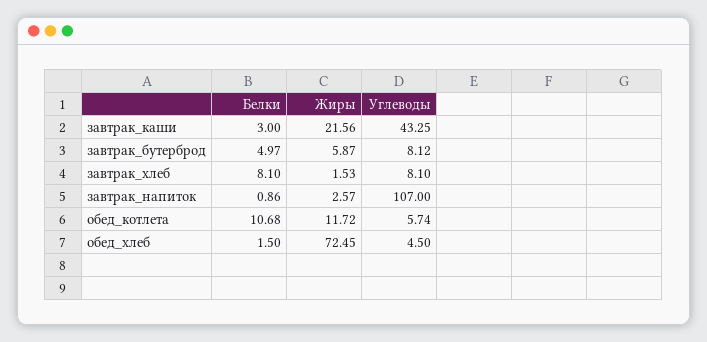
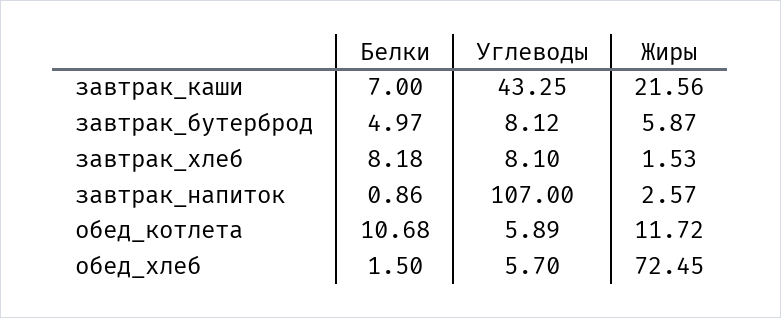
  {
    "Белки": {
-     "завтрак_каши": 3,
+     "завтрак_каши": 7,
      "завтрак_бутерброд": 4.97,
-     "завтрак_хлеб": 8.1,
+     "завтрак_хлеб": 8.18,
      "завтрак_напиток": 0.86,
      "обед_котлета": 10.68,
      "обед_хлеб": 1.5
    },
    "Жиры": {
      "завтрак_каши": 21.56,
      "завтрак_бутерброд": 5.87,
      "завтрак_хлеб": 1.53,
      "завтрак_напиток": 2.57,
      "обед_котлета": 11.72,
      "обед_хлеб": 72.45
    },
    "Углеводы": {
      "завтрак_каши": 43.25,
      "завтрак_бутерброд": 8.12,
      "завтрак_хлеб": 8.1,
      "завтрак_напиток": 107,
-     "обед_котлета": 5.74,
+     "обед_котлета": 5.89,
-     "обед_хлеб": 4.5
+     "обед_хлеб": 5.7
    }
  }

